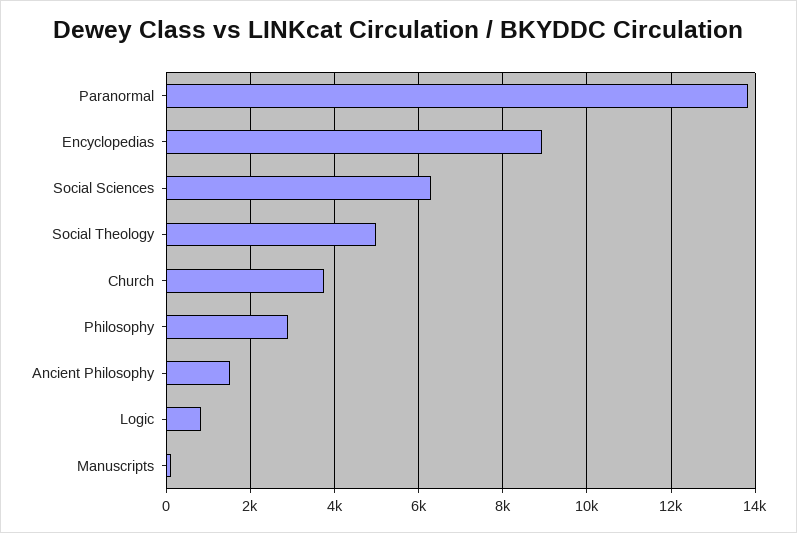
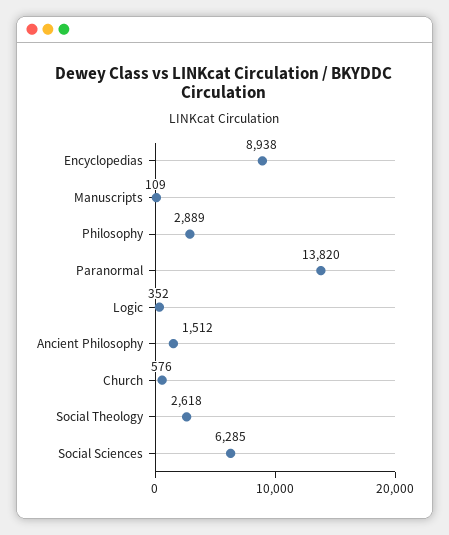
  {
    "Paranormal": 13820,
    "Encyclopedias": 8938,
    "Social Sciences": 6285,
-   "Social Theology": 5000,
+   "Social Theology": 2618,
-   "Church": 3800,
+   "Church": 576,
    "Philosophy": 2889,
    "Ancient Philosophy": 1512,
-   "Logic": 800,
+   "Logic": 352,
    "Manuscripts": 109
  }

